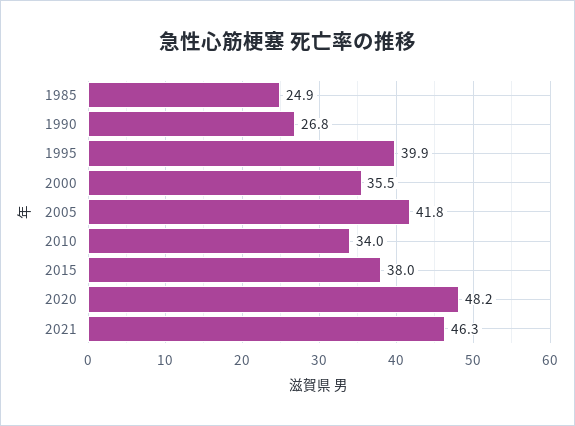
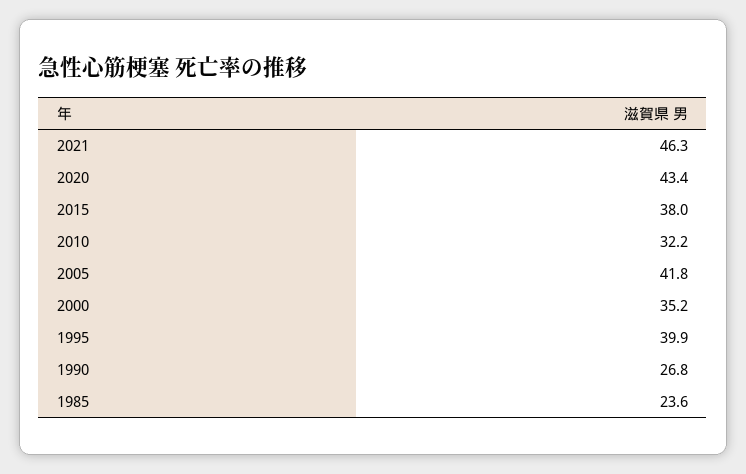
  {
-   "1985": 24.9,
+   "1985": 23.6,
    "1990": 26.8,
    "1995": 39.9,
-   "2000": 35.5,
+   "2000": 35.2,
    "2005": 41.8,
-   "2010": 34,
+   "2010": 32.2,
    "2015": 38,
-   "2020": 48.2,
+   "2020": 43.4,
    "2021": 46.3
  }

